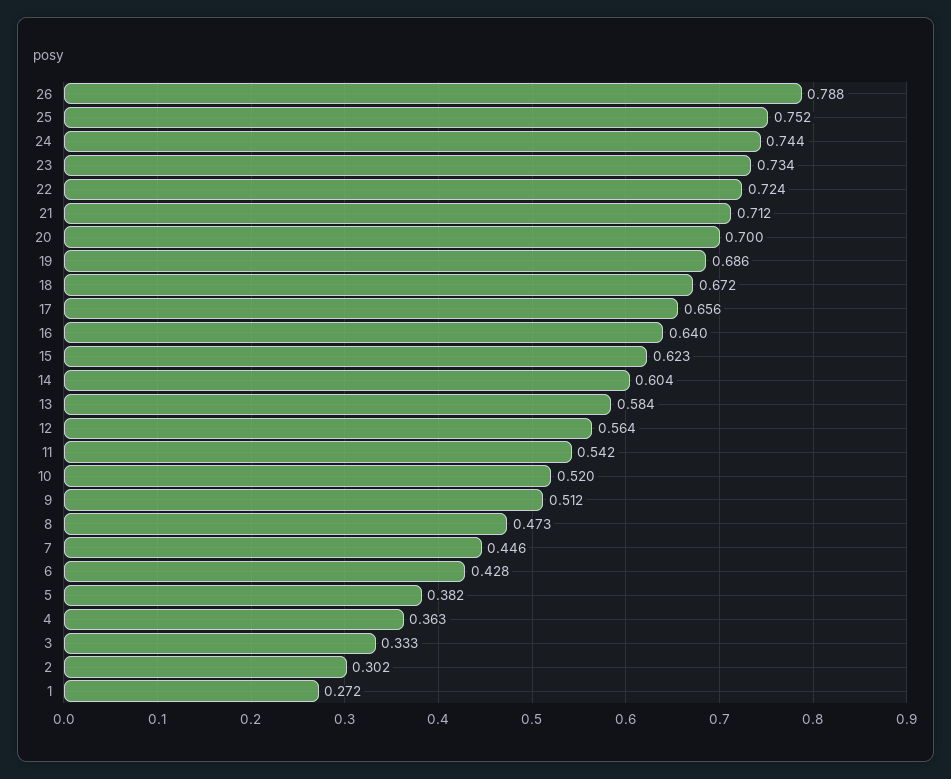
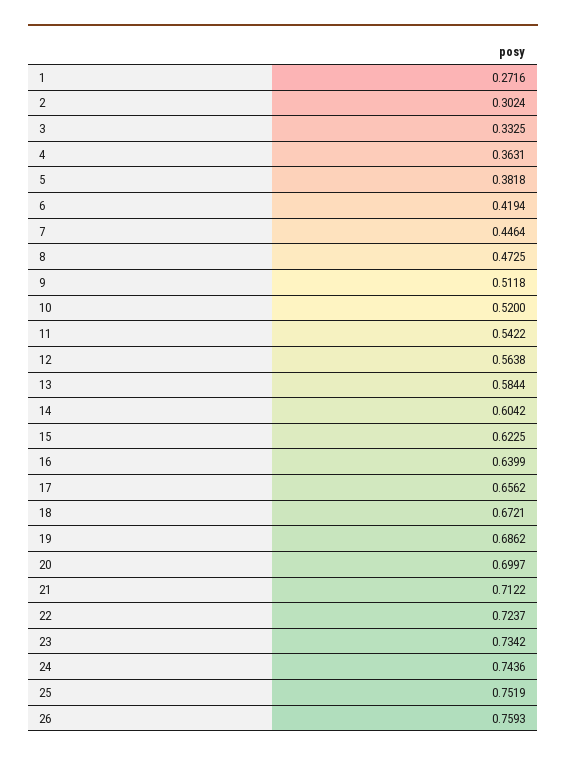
  {
-   "26": 0.788,
+   "26": 0.7593,
    "25": 0.7519,
    "24": 0.7436,
    "23": 0.7342,
    "22": 0.7237,
    "21": 0.7122,
    "20": 0.6997,
    "19": 0.6862,
    "18": 0.6721,
    "17": 0.6562,
    "16": 0.6399,
    "15": 0.6225,
    "14": 0.6042,
    "13": 0.5844,
    "12": 0.5638,
    "11": 0.5422,
    "10": 0.52,
    "9": 0.5118,
    "8": 0.4725,
    "7": 0.4464,
-   "6": 0.428,
+   "6": 0.4194,
    "5": 0.3818,
    "4": 0.3631,
    "3": 0.3325,
    "2": 0.3024,
    "1": 0.2716
  }

